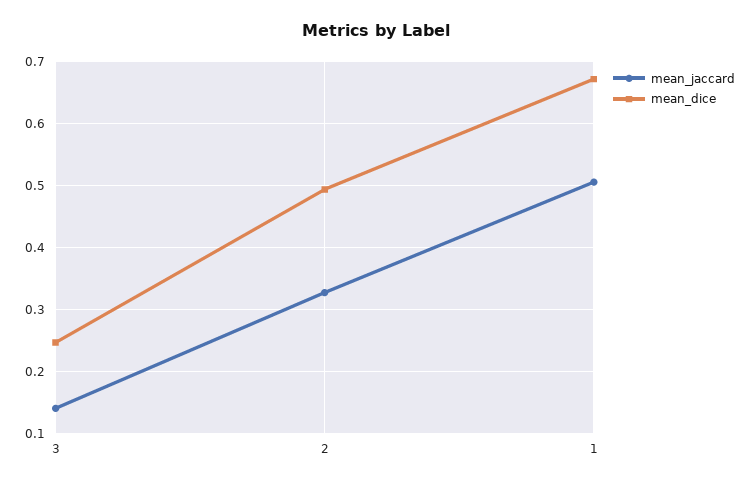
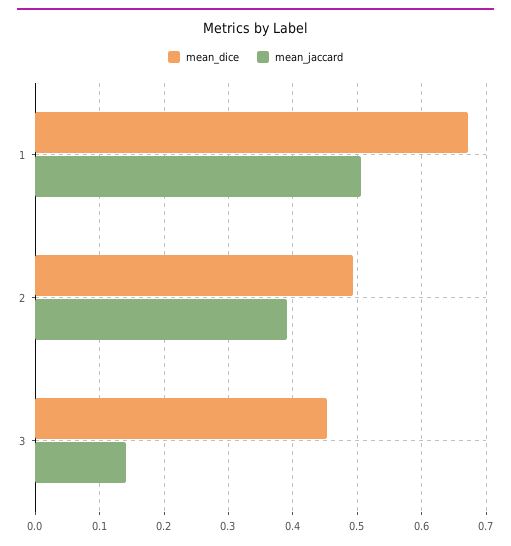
  {
    "mean_jaccard": {
      "3": 0.14,
-     "2": 0.33,
+     "2": 0.39,
      "1": 0.51
    },
    "mean_dice": {
-     "3": 0.25,
+     "3": 0.45,
      "2": 0.49,
      "1": 0.67
    }
  }

